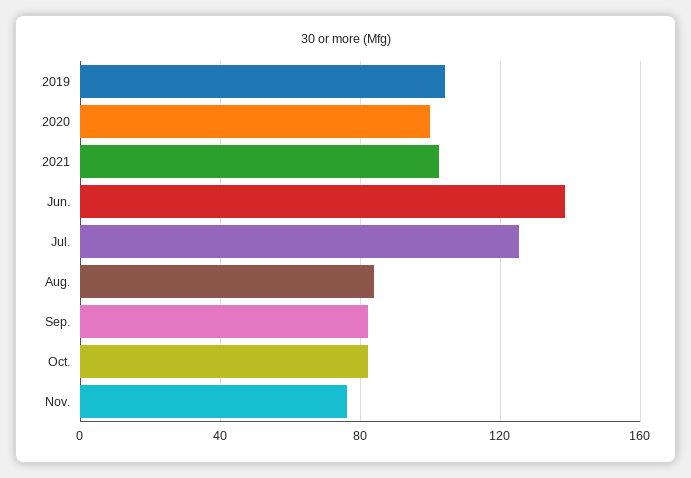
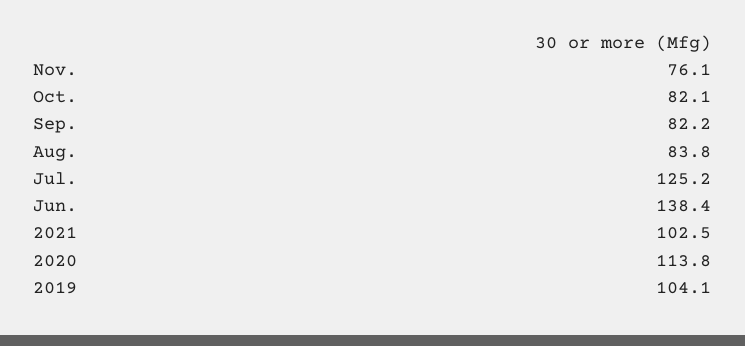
  {
    "2019": 104.1,
-   "2020": 100,
+   "2020": 113.8,
    "2021": 102.5,
    "Jun.": 138.4,
    "Jul.": 125.2,
    "Aug.": 83.8,
    "Sep.": 82.2,
    "Oct.": 82.1,
    "Nov.": 76.1
  }

